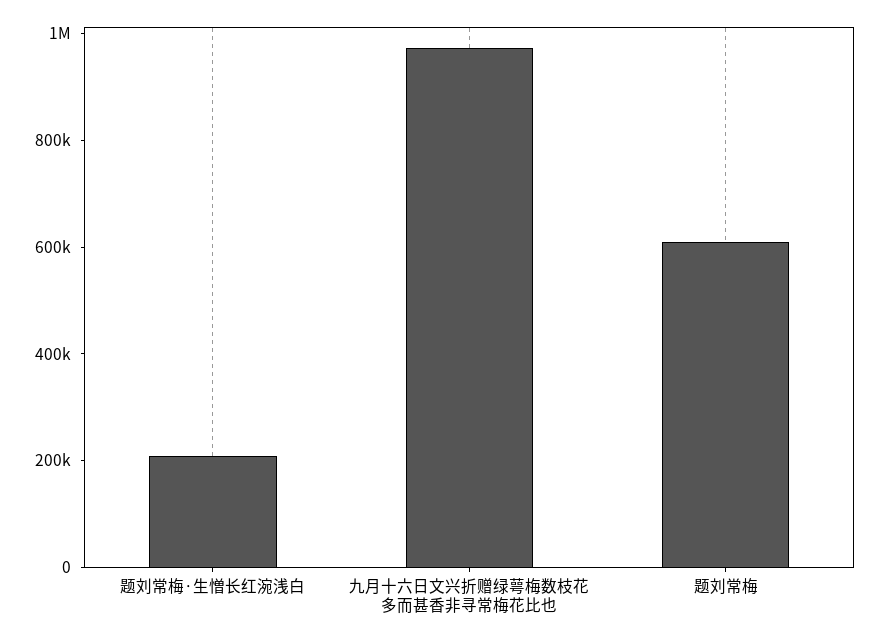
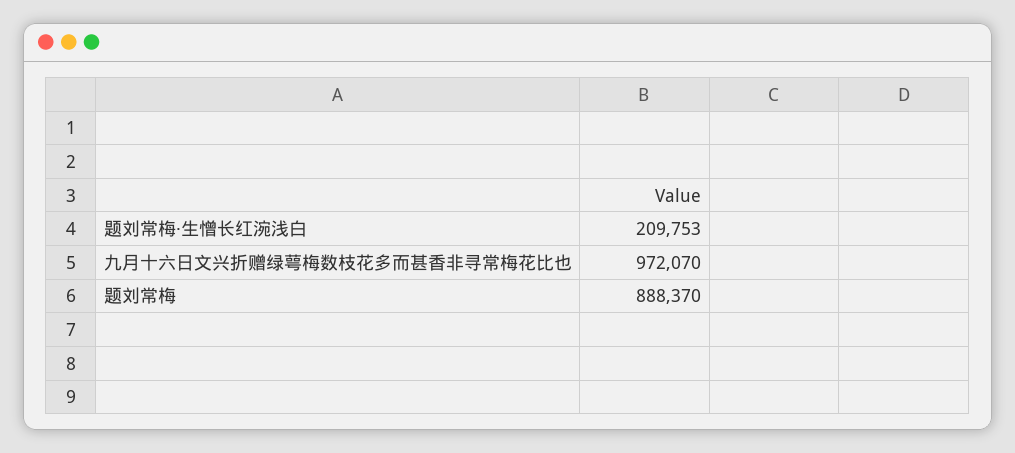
  {
    "题刘常梅·生憎长红涴浅白": 209753,
    "九月十六日文兴折赠绿萼梅数枝花多而甚香非寻常梅花比也": 972070,
-   "题刘常梅": 600000
+   "题刘常梅": 888370
  }

